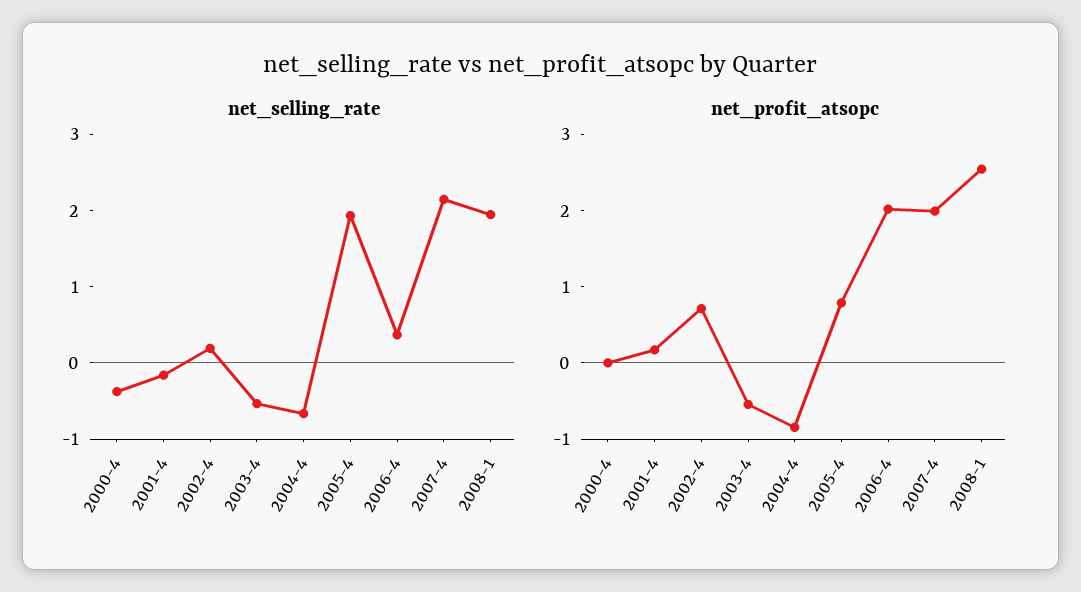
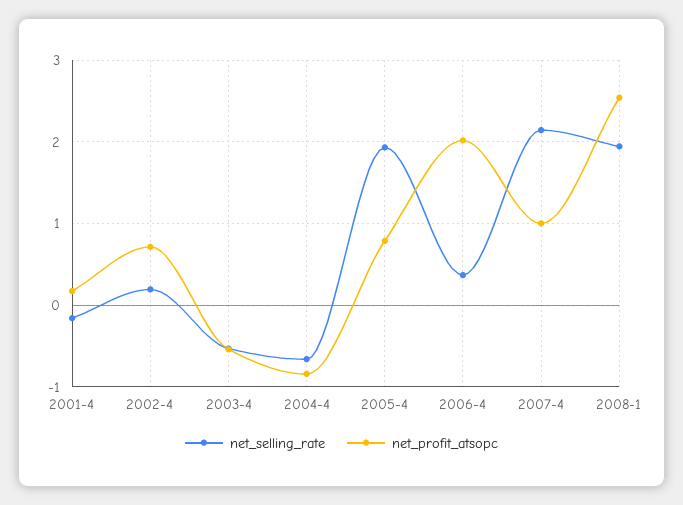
  {
    "net_selling_rate": {
-     "2000-4": -0.4,
      "2001-4": -0.2,
      "2002-4": 0.2,
      "2003-4": -0.5,
      "2004-4": -0.7,
      "2005-4": 1.9,
      "2006-4": 0.4,
      "2007-4": 2.1,
      "2008-1": 1.9
    },
    "net_profit_atsopc": {
-     "2000-4": 0,
      "2001-4": 0.2,
      "2002-4": 0.7,
      "2003-4": -0.5,
      "2004-4": -0.8,
      "2005-4": 0.8,
      "2006-4": 2,
-     "2007-4": 2,
+     "2007-4": 1,
      "2008-1": 2.5
    }
  }

